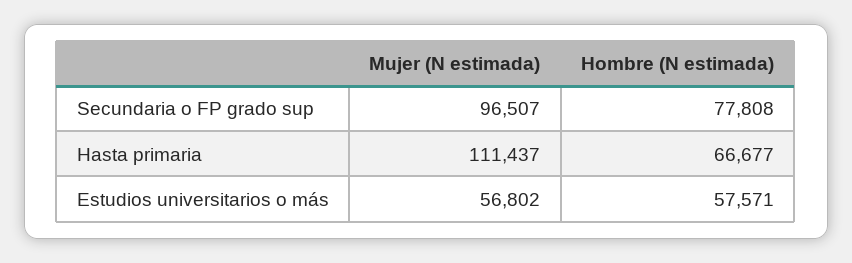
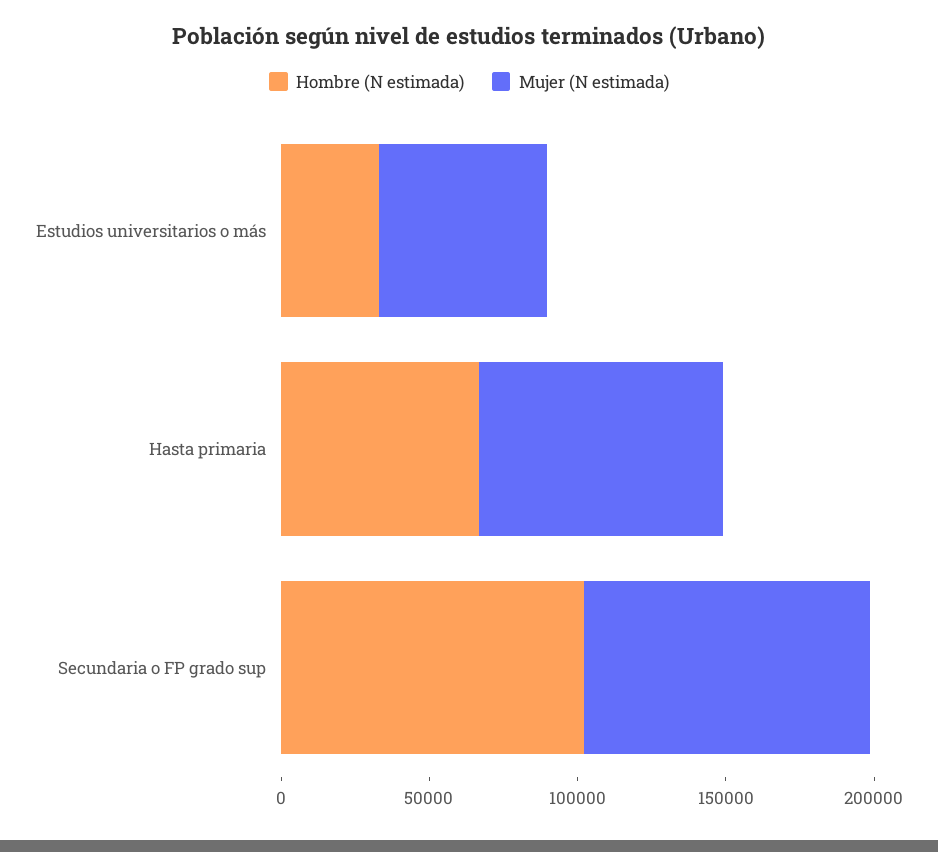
  {
    "Mujer (N estimada)": {
      "Secundaria o FP grado sup": 96507,
-     "Hasta primaria": 111437,
+     "Hasta primaria": 80000,
      "Estudios universitarios o más": 56802
    },
    "Hombre (N estimada)": {
-     "Secundaria o FP grado sup": 77808,
+     "Secundaria o FP grado sup": 100000,
      "Hasta primaria": 66677,
-     "Estudios universitarios o más": 57571
+     "Estudios universitarios o más": 30000
    }
  }

